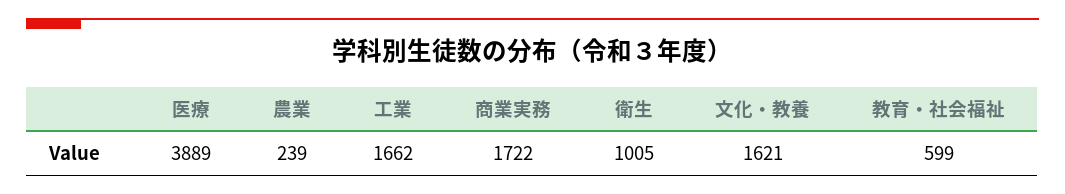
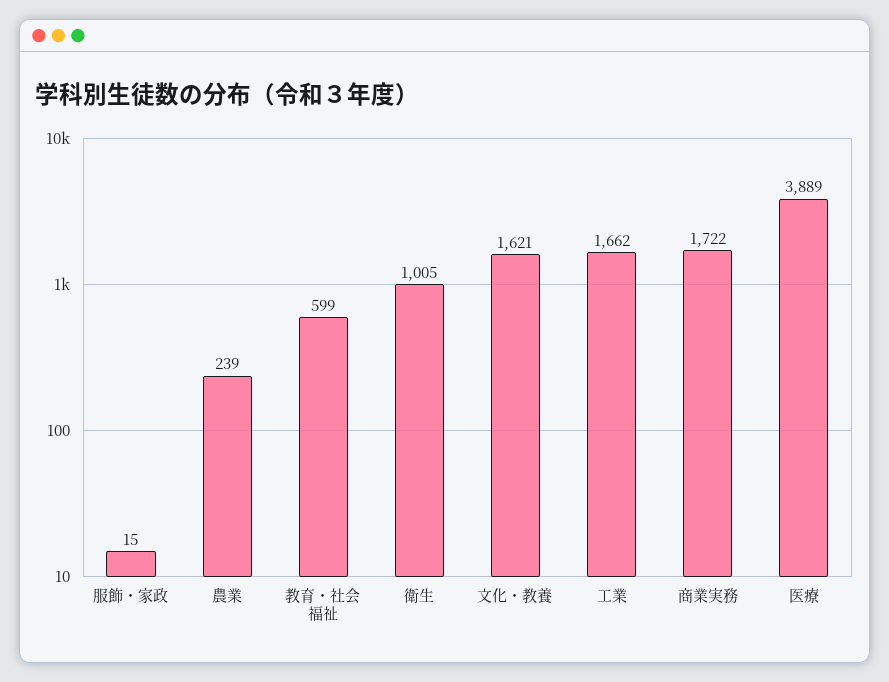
  {
    "医療": 3889,
    "農業": 239,
    "工業": 1662,
    "商業実務": 1722,
    "衛生": 1005,
    "文化・教養": 1621,
-   "教育・社会福祉": 599
+   "教育・社会福祉": 599,
+   "服飾・家政": 15
  }

